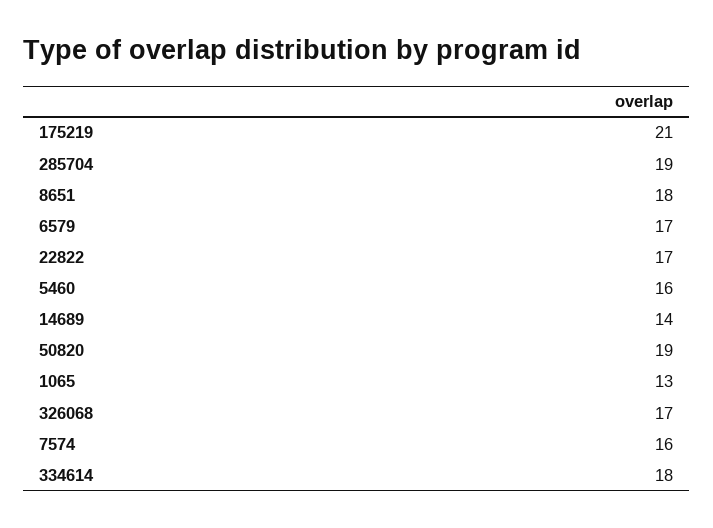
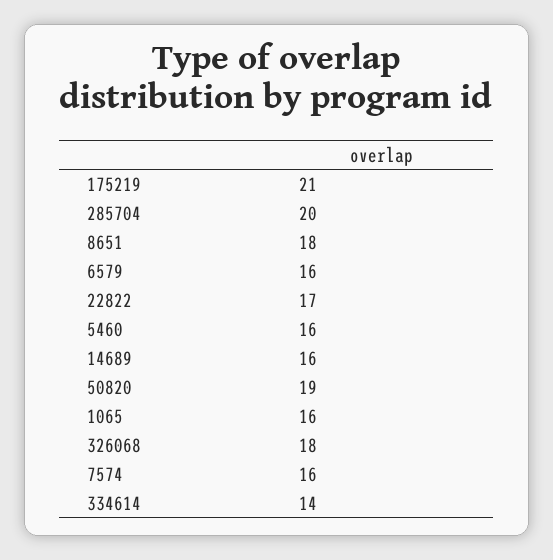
  {
    "175219": 21,
-   "285704": 19,
+   "285704": 20,
    "8651": 18,
-   "6579": 17,
+   "6579": 16,
    "22822": 17,
    "5460": 16,
-   "14689": 14,
+   "14689": 16,
    "50820": 19,
-   "1065": 13,
+   "1065": 16,
-   "326068": 17,
+   "326068": 18,
    "7574": 16,
-   "334614": 18
+   "334614": 14
  }

